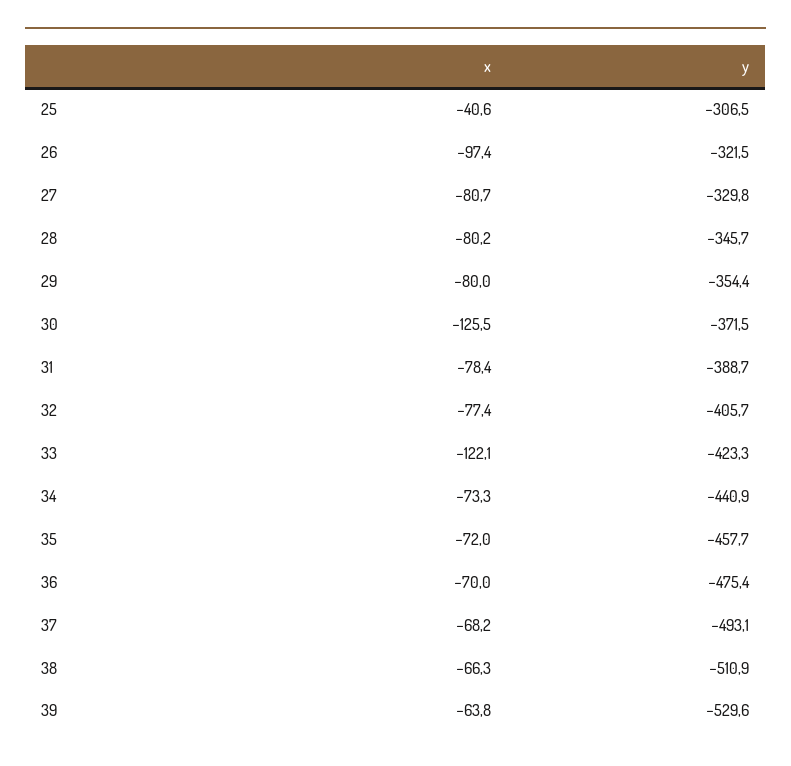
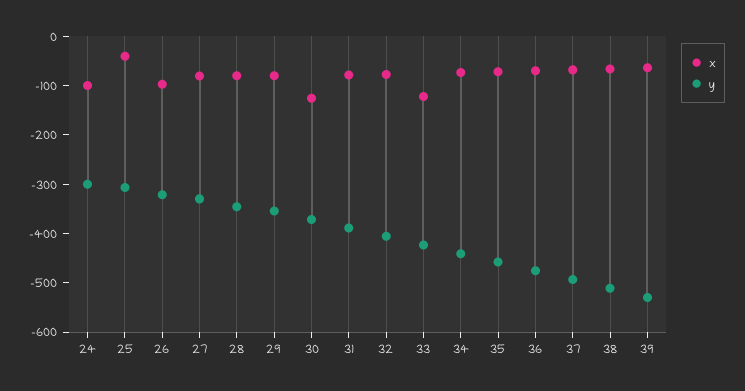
  {
    "x": {
      "25": -40.6,
      "26": -97.4,
      "27": -80.7,
      "28": -80.2,
      "29": -80,
      "30": -125.5,
      "31": -78.4,
      "32": -77.4,
      "33": -122.1,
      "34": -73.3,
      "35": -72,
      "36": -70,
      "37": -68.2,
      "38": -66.3,
-     "39": -63.8
+     "39": -63.8,
+     "24": -100
    },
    "y": {
      "25": -306.5,
      "26": -321.5,
      "27": -329.8,
      "28": -345.7,
      "29": -354.4,
      "30": -371.5,
      "31": -388.7,
      "32": -405.7,
      "33": -423.3,
      "34": -440.9,
      "35": -457.7,
      "36": -475.4,
      "37": -493.1,
      "38": -510.9,
-     "39": -529.6
+     "39": -529.6,
+     "24": -300
    }
  }

